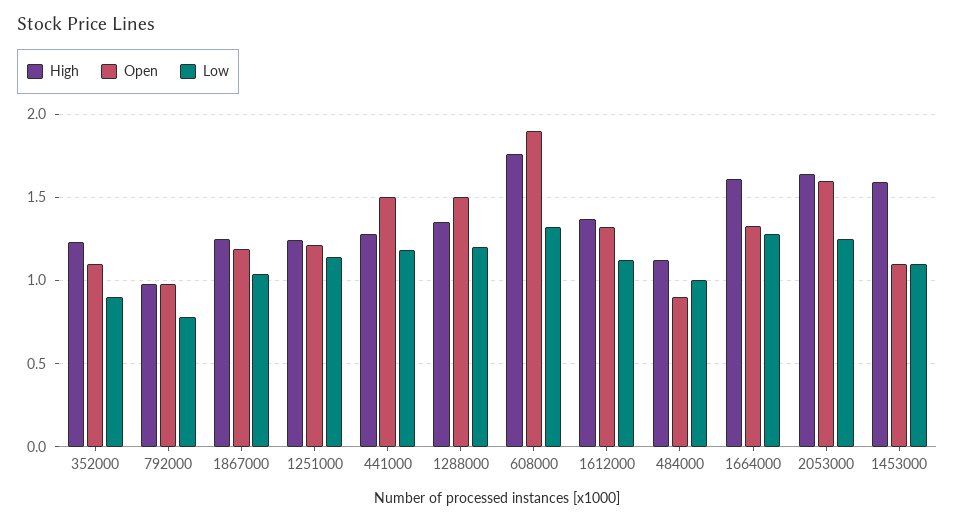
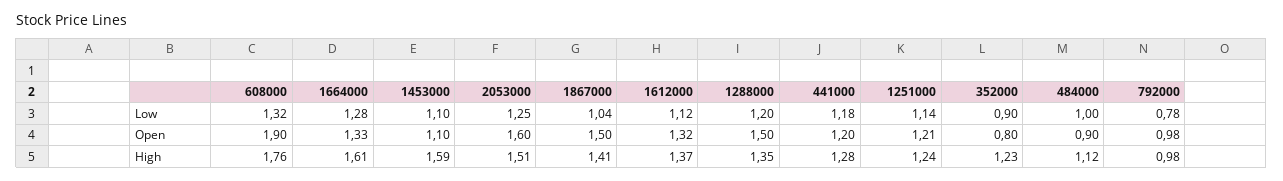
  {
    "High": {
      "352000": 1.23,
      "792000": 0.98,
-     "1867000": 1.25,
+     "1867000": 1.41,
      "1251000": 1.24,
      "441000": 1.28,
      "1288000": 1.35,
      "608000": 1.76,
      "1612000": 1.37,
      "484000": 1.12,
      "1664000": 1.61,
-     "2053000": 1.65,
+     "2053000": 1.51,
      "1453000": 1.59
    },
    "Open": {
-     "352000": 1.1,
+     "352000": 0.8,
      "792000": 0.98,
-     "1867000": 1.2,
+     "1867000": 1.5,
      "1251000": 1.21,
-     "441000": 1.5,
+     "441000": 1.2,
      "1288000": 1.5,
      "608000": 1.9,
      "1612000": 1.32,
      "484000": 0.9,
      "1664000": 1.33,
      "2053000": 1.6,
      "1453000": 1.1
    },
    "Low": {
      "352000": 0.9,
      "792000": 0.78,
      "1867000": 1.04,
      "1251000": 1.14,
      "441000": 1.18,
      "1288000": 1.2,
      "608000": 1.32,
      "1612000": 1.12,
      "484000": 1,
      "1664000": 1.28,
      "2053000": 1.25,
      "1453000": 1.1
    }
  }

